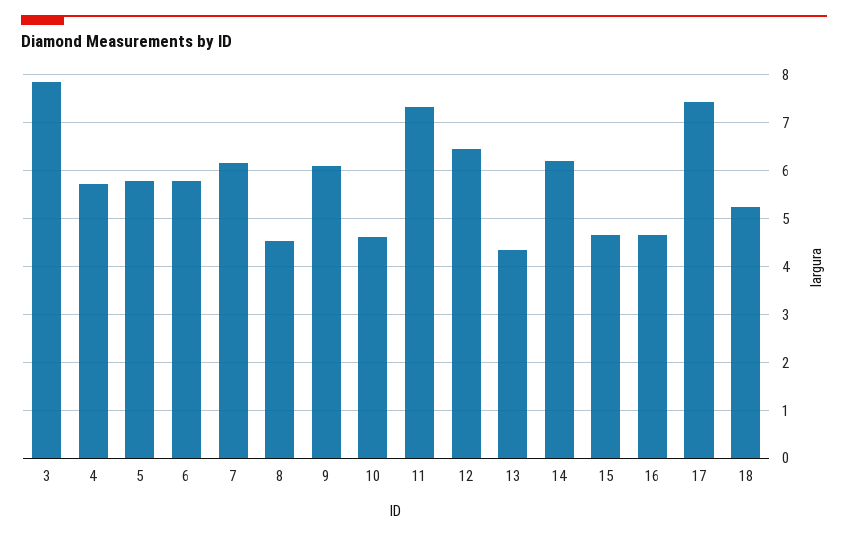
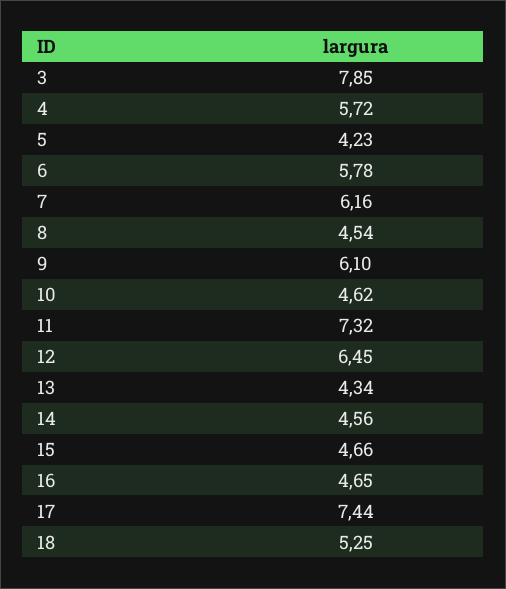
  {
    "3": 7.85,
    "4": 5.72,
-   "5": 5.8,
+   "5": 4.23,
    "6": 5.78,
    "7": 6.16,
    "8": 4.54,
    "9": 6.1,
    "10": 4.62,
    "11": 7.32,
    "12": 6.45,
    "13": 4.34,
-   "14": 6.2,
+   "14": 4.56,
    "15": 4.66,
    "16": 4.65,
    "17": 7.44,
    "18": 5.25
  }

